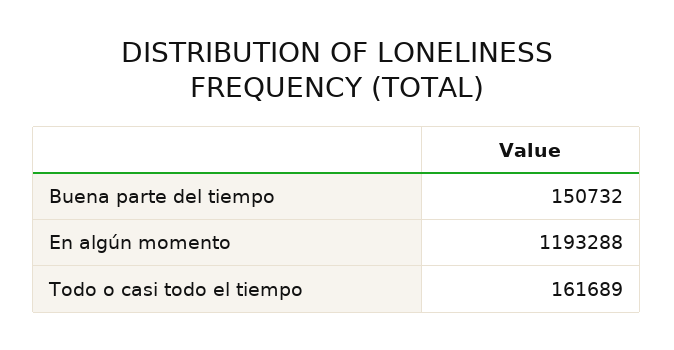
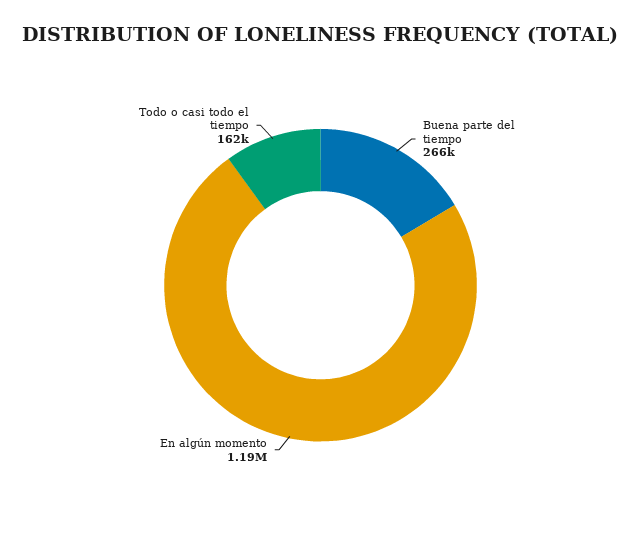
  {
-   "Buena parte del tiempo": 150732,
+   "Buena parte del tiempo": 266000,
    "En algún momento": 1193288,
    "Todo o casi todo el tiempo": 161689
  }

